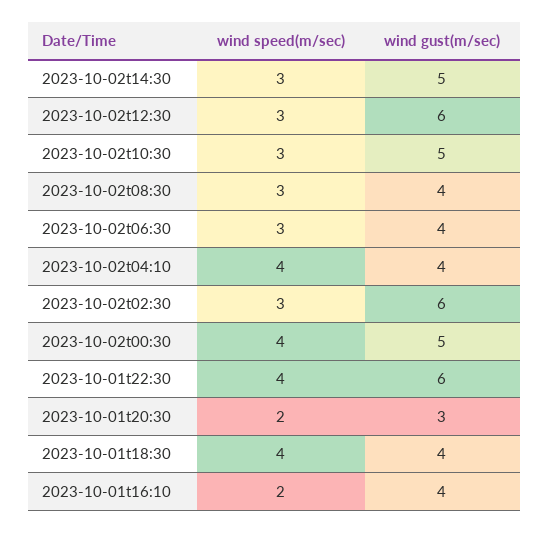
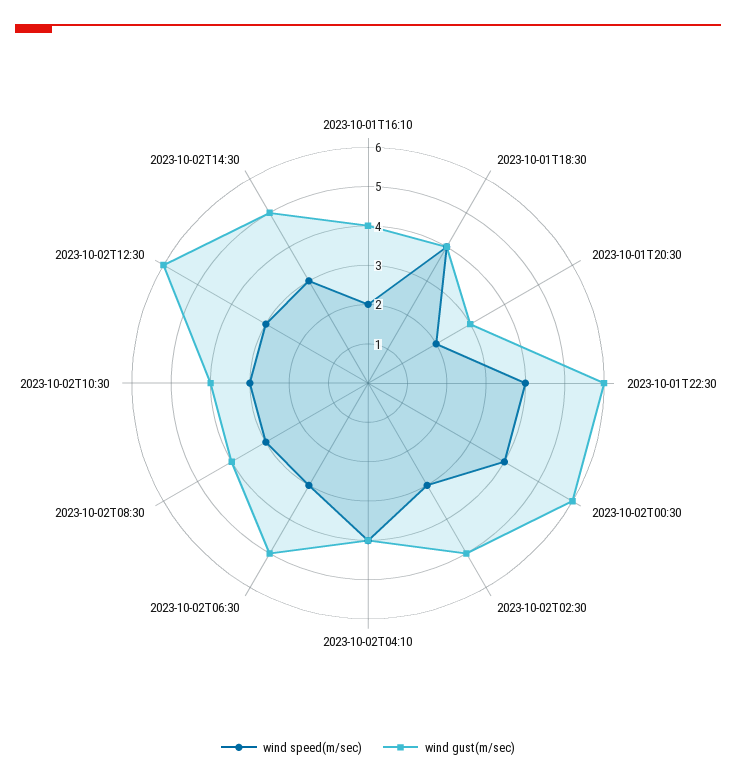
  {
    "wind speed(m/sec)": {
      "2023-10-02t14:30": 3,
      "2023-10-02t12:30": 3,
      "2023-10-02t10:30": 3,
      "2023-10-02t08:30": 3,
      "2023-10-02t06:30": 3,
      "2023-10-02t04:10": 4,
      "2023-10-02t02:30": 3,
      "2023-10-02t00:30": 4,
      "2023-10-01t22:30": 4,
      "2023-10-01t20:30": 2,
      "2023-10-01t18:30": 4,
      "2023-10-01t16:10": 2
    },
    "wind gust(m/sec)": {
      "2023-10-02t14:30": 5,
      "2023-10-02t12:30": 6,
-     "2023-10-02t10:30": 5,
+     "2023-10-02t10:30": 4,
      "2023-10-02t08:30": 4,
-     "2023-10-02t06:30": 4,
+     "2023-10-02t06:30": 5,
      "2023-10-02t04:10": 4,
-     "2023-10-02t02:30": 6,
+     "2023-10-02t02:30": 5,
-     "2023-10-02t00:30": 5,
+     "2023-10-02t00:30": 6,
      "2023-10-01t22:30": 6,
      "2023-10-01t20:30": 3,
      "2023-10-01t18:30": 4,
      "2023-10-01t16:10": 4
    }
  }

